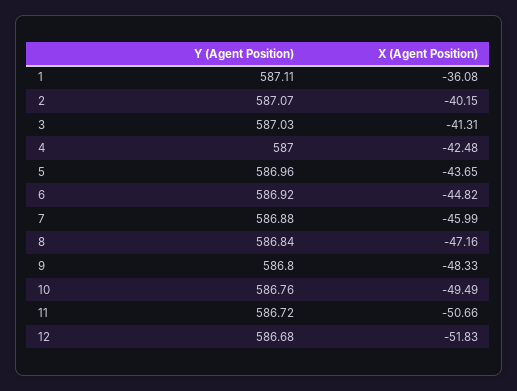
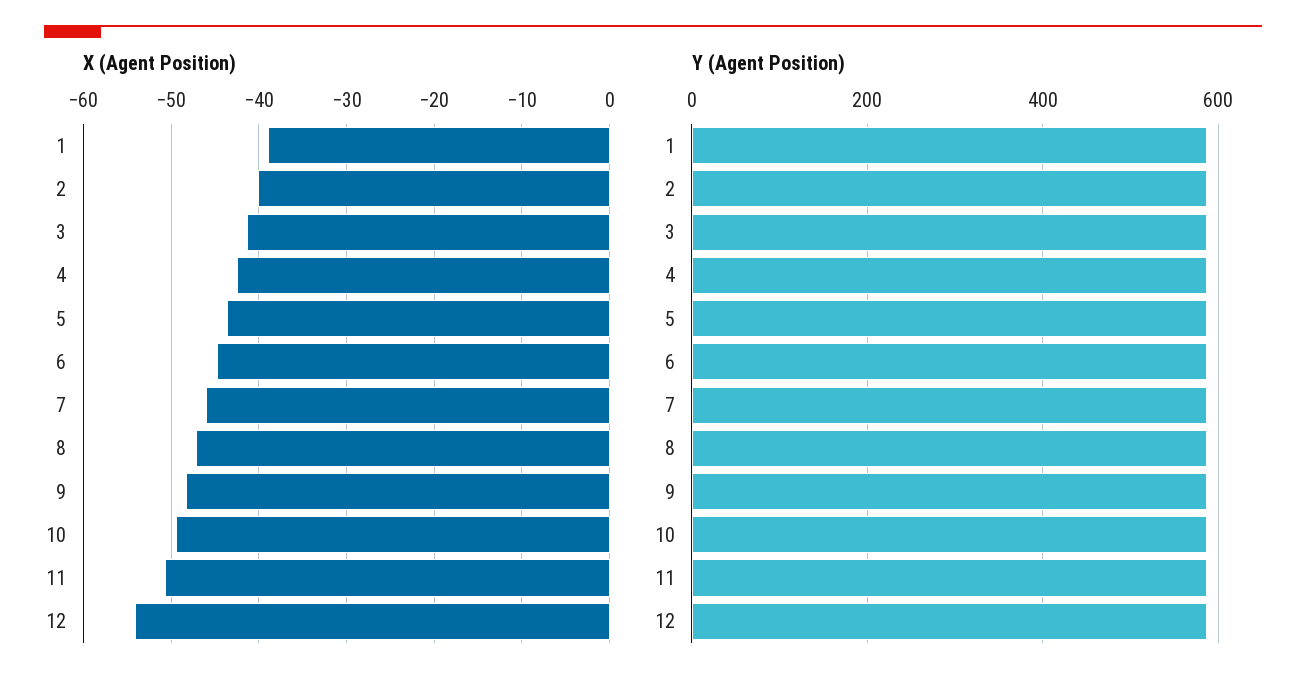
  {
    "Y (Agent Position)": {
      "1": 587.11,
      "2": 587.07,
      "3": 587.03,
      "4": 587,
      "5": 586.96,
      "6": 586.92,
      "7": 586.88,
      "8": 586.84,
      "9": 586.8,
      "10": 586.76,
      "11": 586.72,
      "12": 586.68
    },
    "X (Agent Position)": {
-     "1": -36.08,
+     "1": -39,
      "2": -40.15,
      "3": -41.31,
      "4": -42.48,
      "5": -43.65,
      "6": -44.82,
      "7": -45.99,
      "8": -47.16,
      "9": -48.33,
      "10": -49.49,
      "11": -50.66,
-     "12": -51.83
+     "12": -54
    }
  }

